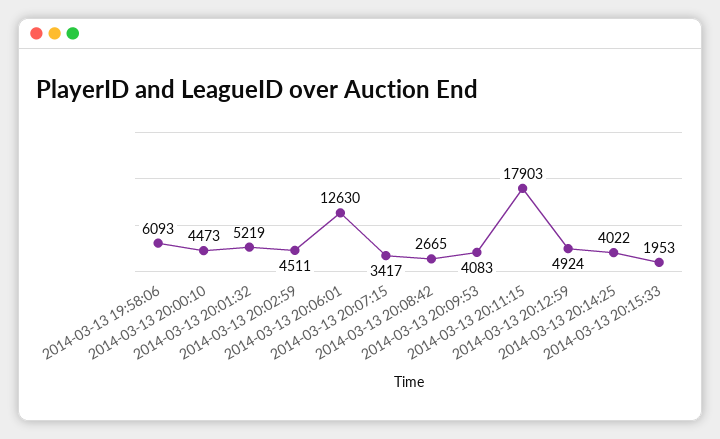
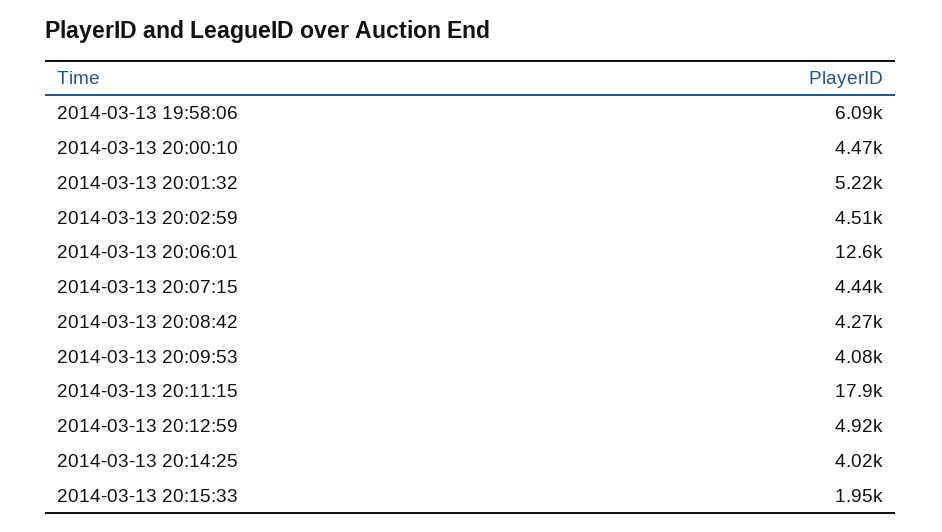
  {
    "2014-03-13 19:58:06": 6093,
    "2014-03-13 20:00:10": 4473,
    "2014-03-13 20:01:32": 5219,
    "2014-03-13 20:02:59": 4511,
    "2014-03-13 20:06:01": 12630,
-   "2014-03-13 20:07:15": 3417,
+   "2014-03-13 20:07:15": 4440,
-   "2014-03-13 20:08:42": 2665,
+   "2014-03-13 20:08:42": 4270,
    "2014-03-13 20:09:53": 4083,
    "2014-03-13 20:11:15": 17903,
    "2014-03-13 20:12:59": 4924,
    "2014-03-13 20:14:25": 4022,
    "2014-03-13 20:15:33": 1953
  }

